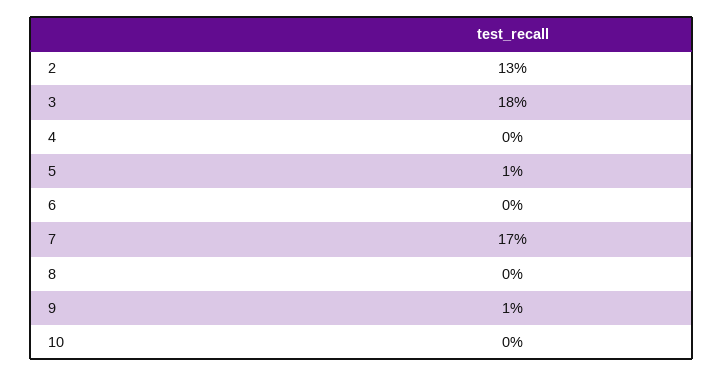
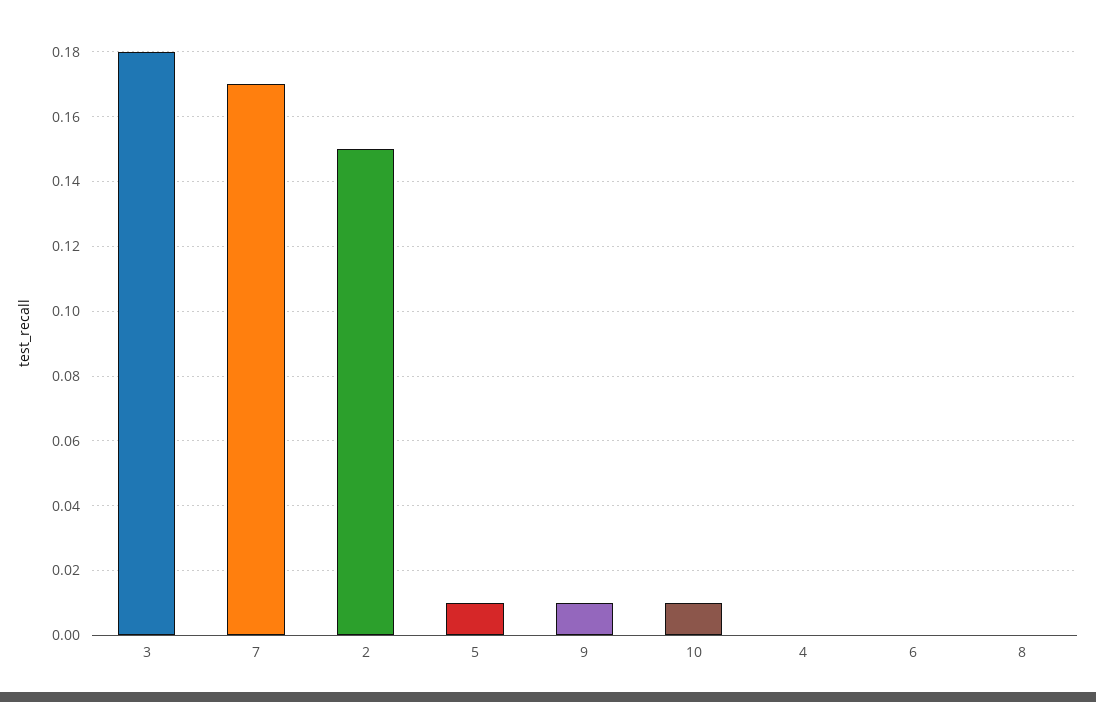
  {
-   "2": 0.13,
+   "2": 0.15,
    "3": 0.18,
    "4": 0,
    "5": 0.01,
    "6": 0,
    "7": 0.17,
    "8": 0,
    "9": 0.01,
-   "10": 0
+   "10": 0.01
  }

